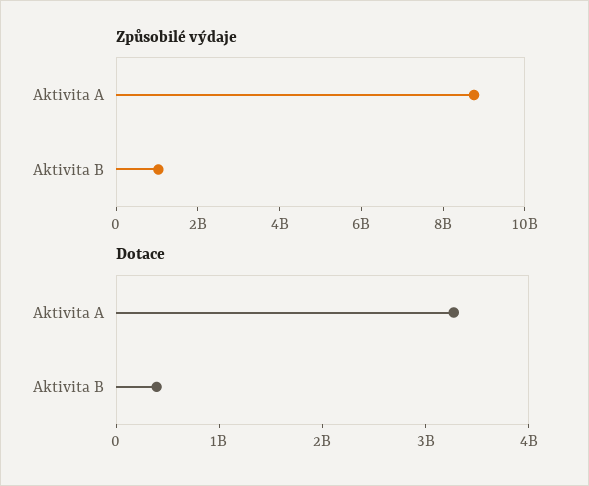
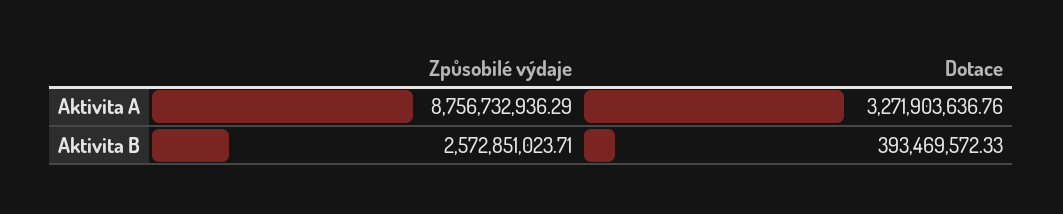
  {
    "Způsobilé výdaje": {
      "Aktivita A": 8756732936.29,
-     "Aktivita B": 1000000000
+     "Aktivita B": 2572851023.71
    },
    "Dotace": {
      "Aktivita A": 3271903636.76,
      "Aktivita B": 393469572.33
    }
  }

